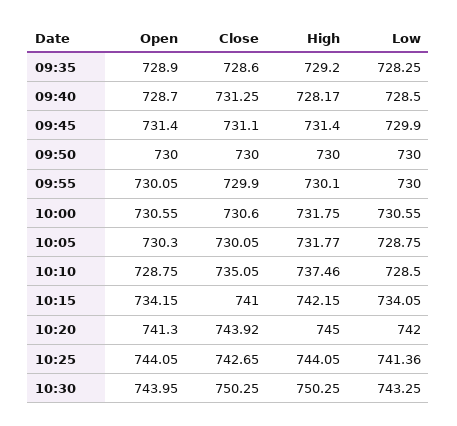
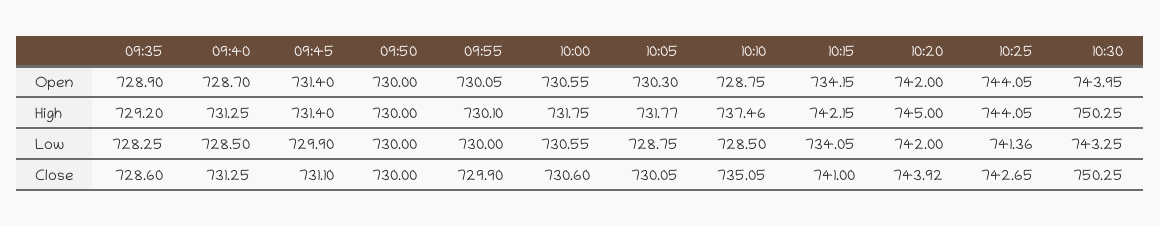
  {
    "Open": {
      "09:35": 728.9,
      "09:40": 728.7,
      "09:45": 731.4,
      "09:50": 730,
      "09:55": 730.05,
      "10:00": 730.55,
      "10:05": 730.3,
      "10:10": 728.75,
      "10:15": 734.15,
-     "10:20": 741.3,
+     "10:20": 742,
      "10:25": 744.05,
      "10:30": 743.95
    },
    "Close": {
      "09:35": 728.6,
      "09:40": 731.25,
      "09:45": 731.1,
      "09:50": 730,
      "09:55": 729.9,
      "10:00": 730.6,
      "10:05": 730.05,
      "10:10": 735.05,
      "10:15": 741,
      "10:20": 743.92,
      "10:25": 742.65,
      "10:30": 750.25
    },
    "High": {
      "09:35": 729.2,
-     "09:40": 728.17,
+     "09:40": 731.25,
      "09:45": 731.4,
      "09:50": 730,
      "09:55": 730.1,
      "10:00": 731.75,
      "10:05": 731.77,
      "10:10": 737.46,
      "10:15": 742.15,
      "10:20": 745,
      "10:25": 744.05,
      "10:30": 750.25
    },
    "Low": {
      "09:35": 728.25,
      "09:40": 728.5,
      "09:45": 729.9,
      "09:50": 730,
      "09:55": 730,
      "10:00": 730.55,
      "10:05": 728.75,
      "10:10": 728.5,
      "10:15": 734.05,
      "10:20": 742,
      "10:25": 741.36,
      "10:30": 743.25
    }
  }

